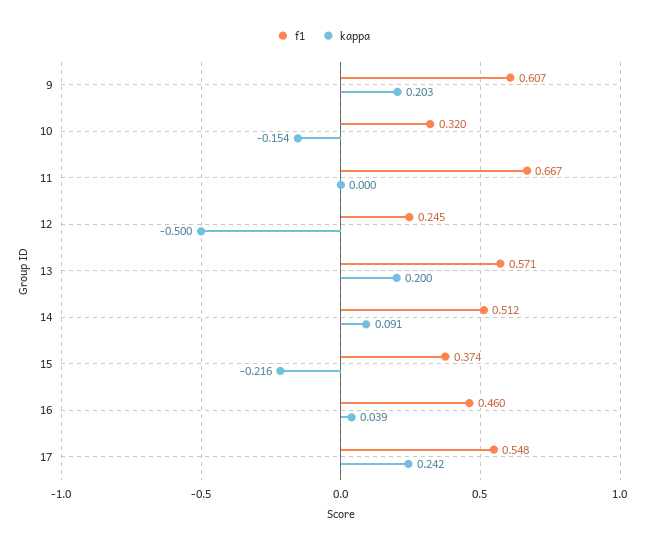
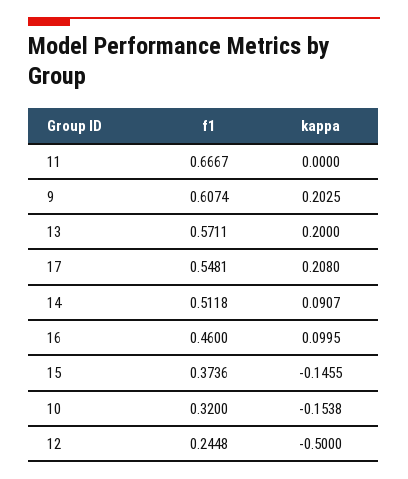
  {
    "f1": {
      "9": 0.6074,
      "10": 0.32,
      "11": 0.6667,
      "12": 0.2448,
      "13": 0.5711,
      "14": 0.5118,
      "15": 0.3736,
      "16": 0.46,
      "17": 0.5481
    },
    "kappa": {
      "9": 0.2025,
      "10": -0.1538,
      "11": 0,
      "12": -0.5,
      "13": 0.2,
      "14": 0.0907,
-     "15": -0.216,
+     "15": -0.1455,
-     "16": 0.039,
+     "16": 0.0995,
-     "17": 0.242
+     "17": 0.208
    }
  }

